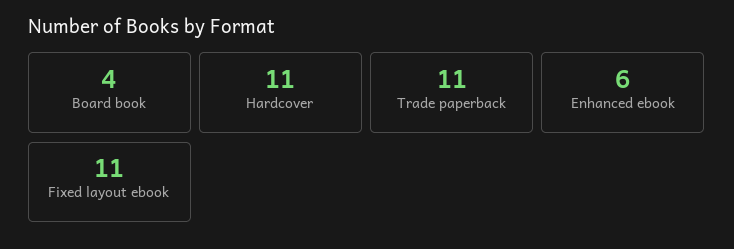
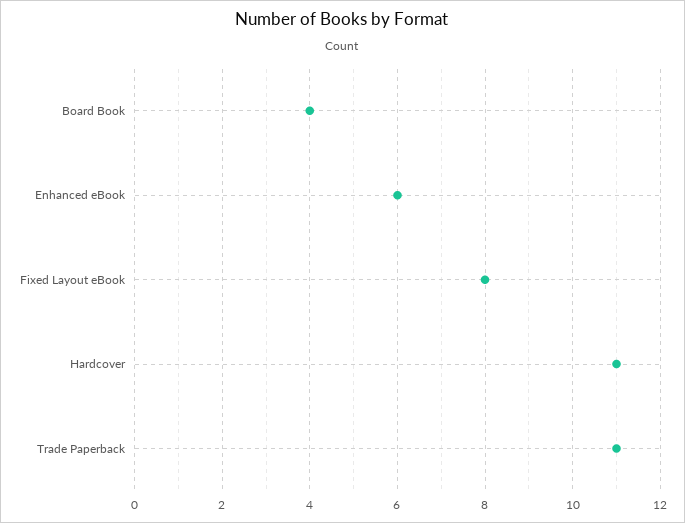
  {
    "Board book": 4,
    "Hardcover": 11,
    "Trade paperback": 11,
    "Enhanced ebook": 6,
-   "Fixed layout ebook": 11
+   "Fixed layout ebook": 8
  }

